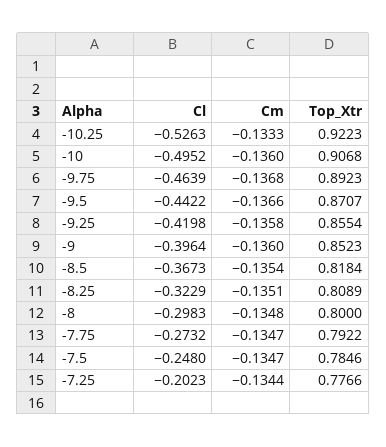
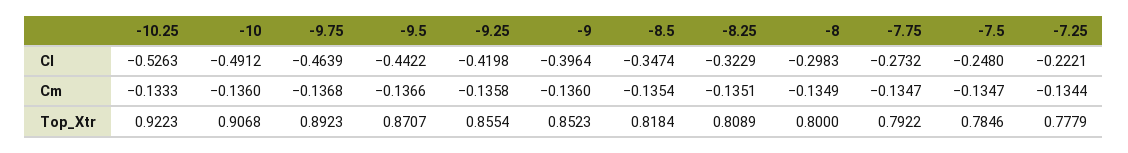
  {
    "Cl": {
      "-10.25": -0.5263,
-     "-10": -0.4952,
+     "-10": -0.4912,
      "-9.75": -0.4639,
      "-9.5": -0.4422,
      "-9.25": -0.4198,
      "-9": -0.3964,
-     "-8.5": -0.3673,
+     "-8.5": -0.3474,
      "-8.25": -0.3229,
      "-8": -0.2983,
      "-7.75": -0.2732,
      "-7.5": -0.248,
-     "-7.25": -0.2023
+     "-7.25": -0.2221
    },
    "Cm": {
      "-10.25": -0.1333,
      "-10": -0.136,
      "-9.75": -0.1368,
      "-9.5": -0.1366,
      "-9.25": -0.1358,
      "-9": -0.136,
      "-8.5": -0.1354,
      "-8.25": -0.1351,
-     "-8": -0.1348,
+     "-8": -0.1349,
      "-7.75": -0.1347,
      "-7.5": -0.1347,
      "-7.25": -0.1344
    },
    "Top_Xtr": {
      "-10.25": 0.9223,
      "-10": 0.9068,
      "-9.75": 0.8923,
      "-9.5": 0.8707,
      "-9.25": 0.8554,
      "-9": 0.8523,
      "-8.5": 0.8184,
      "-8.25": 0.8089,
      "-8": 0.8,
      "-7.75": 0.7922,
      "-7.5": 0.7846,
-     "-7.25": 0.7766
+     "-7.25": 0.7779
    }
  }

